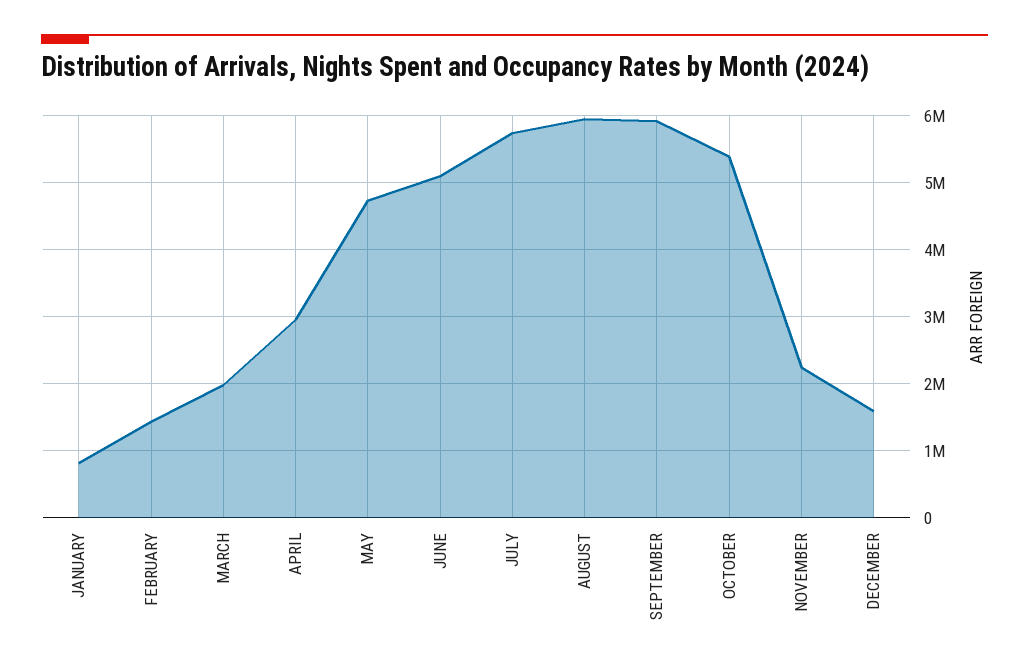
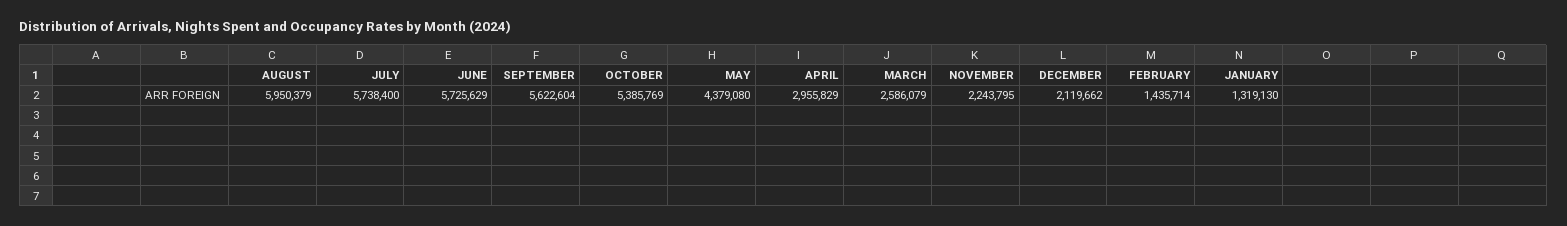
  {
-   "JANUARY": 800000,
+   "JANUARY": 1319130,
    "FEBRUARY": 1435714,
-   "MARCH": 2000000,
+   "MARCH": 2586079,
    "APRIL": 2955829,
-   "MAY": 4700000,
+   "MAY": 4379080,
-   "JUNE": 5100000,
+   "JUNE": 5725629,
    "JULY": 5738400,
    "AUGUST": 5950379,
-   "SEPTEMBER": 5900000,
+   "SEPTEMBER": 5622604,
    "OCTOBER": 5385769,
    "NOVEMBER": 2243795,
-   "DECEMBER": 1600000
+   "DECEMBER": 2119662
  }

